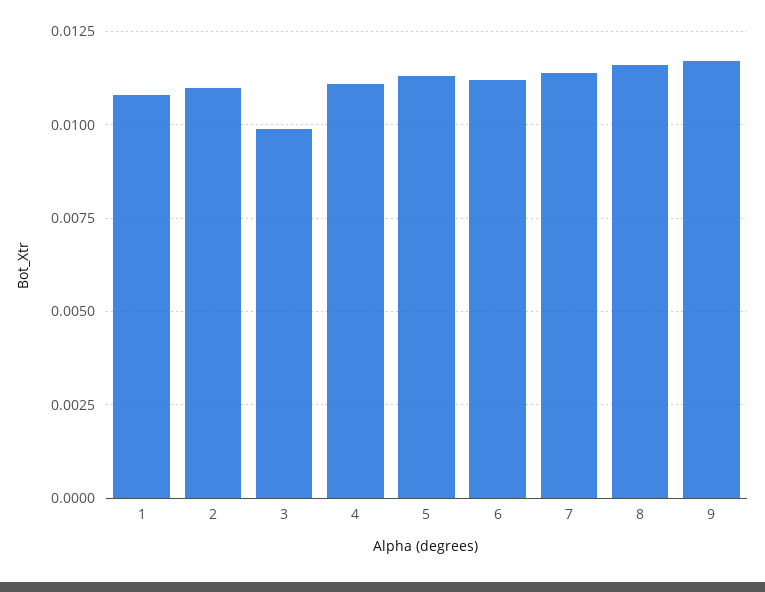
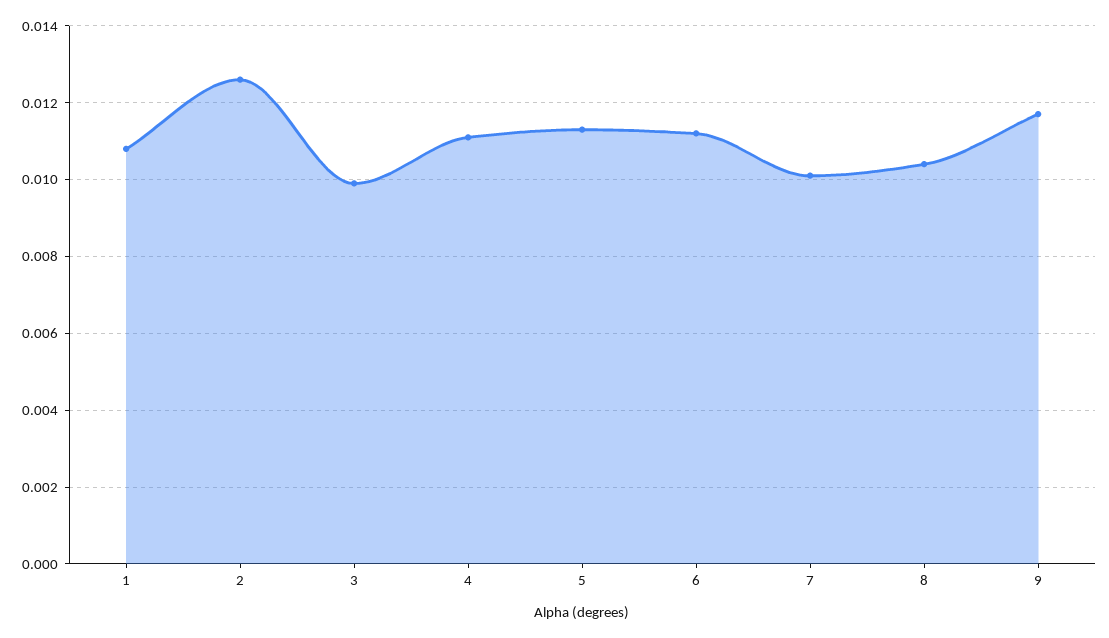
  {
    "1": 0.011,
-   "2": 0.011,
+   "2": 0.0125,
    "3": 0.01,
    "4": 0.011,
    "5": 0.0115,
    "6": 0.011,
-   "7": 0.0115,
+   "7": 0.01,
-   "8": 0.0115,
+   "8": 0.0105,
    "9": 0.0115
  }

